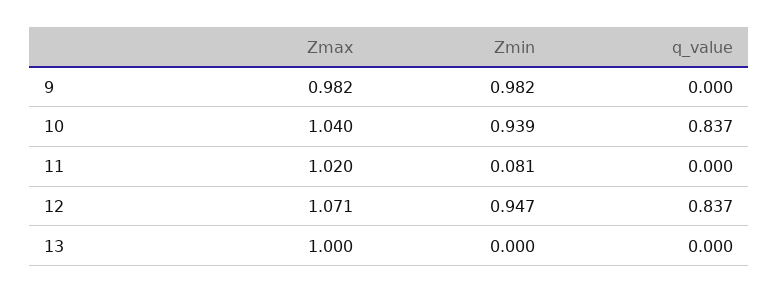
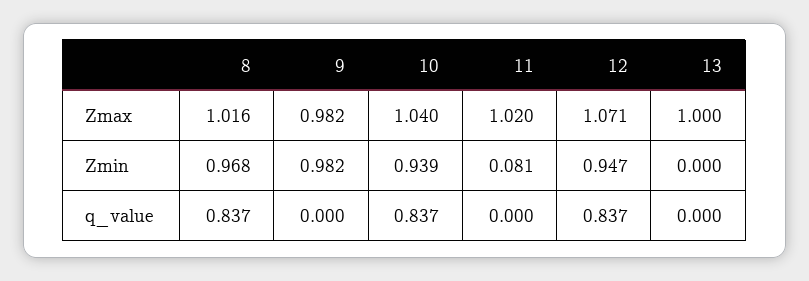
  {
    "Zmax": {
      "9": 0.982,
      "10": 1.04,
      "11": 1.02,
      "12": 1.071,
-     "13": 1
+     "13": 1,
+     "8": 1.016
    },
    "Zmin": {
      "9": 0.982,
      "10": 0.939,
      "11": 0.081,
      "12": 0.947,
-     "13": 0
+     "13": 0,
+     "8": 0.968
    },
    "q_value": {
      "9": 0,
      "10": 0.837,
      "11": 0,
      "12": 0.837,
-     "13": 0
+     "13": 0,
+     "8": 0.837
    }
  }

